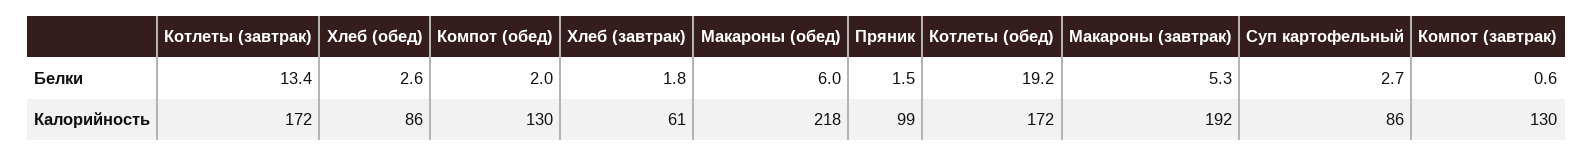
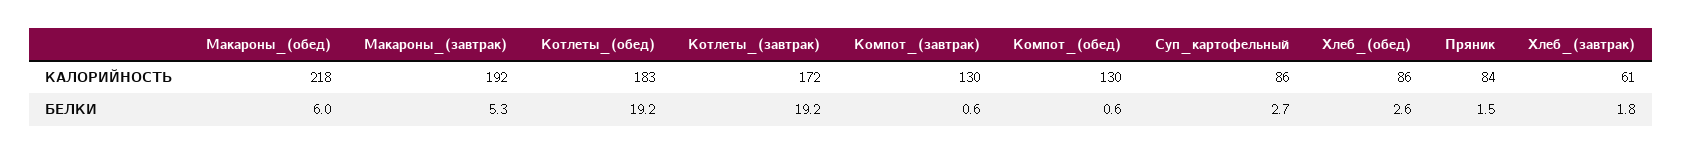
  {
    "Котлеты (завтрак)": {
-     "Белки": 13.4,
+     "Белки": 19.2,
      "Калорийность": 172
    },
    "Хлеб (обед)": {
      "Белки": 2.6,
      "Калорийность": 86
    },
    "Компот (обед)": {
-     "Белки": 2,
+     "Белки": 0.6,
      "Калорийность": 130
    },
    "Хлеб (завтрак)": {
      "Белки": 1.8,
      "Калорийность": 61
    },
    "Макароны (обед)": {
      "Белки": 6,
      "Калорийность": 218
    },
    "Пряник": {
      "Белки": 1.5,
-     "Калорийность": 99
+     "Калорийность": 84
    },
    "Котлеты (обед)": {
      "Белки": 19.2,
-     "Калорийность": 172
+     "Калорийность": 183
    },
    "Макароны (завтрак)": {
      "Белки": 5.3,
      "Калорийность": 192
    },
    "Суп картофельный": {
      "Белки": 2.7,
      "Калорийность": 86
    },
    "Компот (завтрак)": {
      "Белки": 0.6,
      "Калорийность": 130
    }
  }

